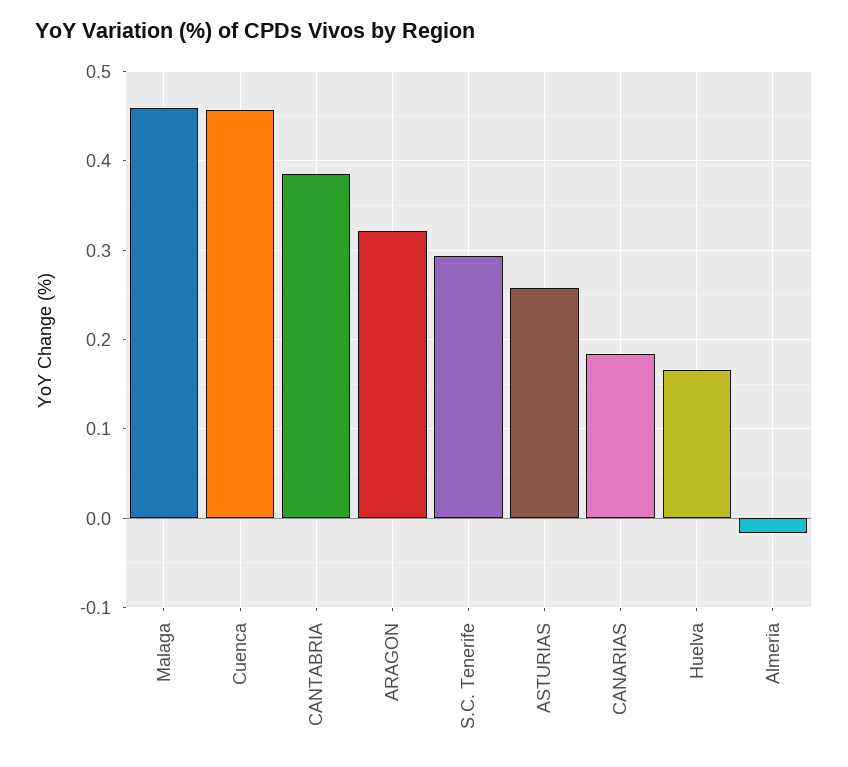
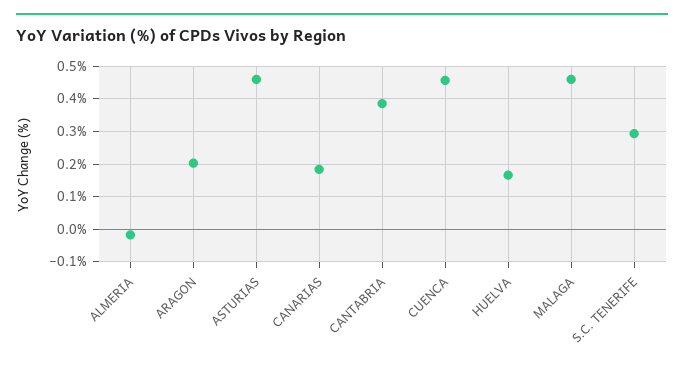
  {
    "Malaga": 0.46,
    "Cuenca": 0.46,
    "CANTABRIA": 0.39,
-   "ARAGON": 0.32,
+   "ARAGON": 0.2,
    "S.C. Tenerife": 0.29,
-   "ASTURIAS": 0.26,
+   "ASTURIAS": 0.46,
    "CANARIAS": 0.18,
    "Huelva": 0.17,
    "Almeria": -0.02
  }

